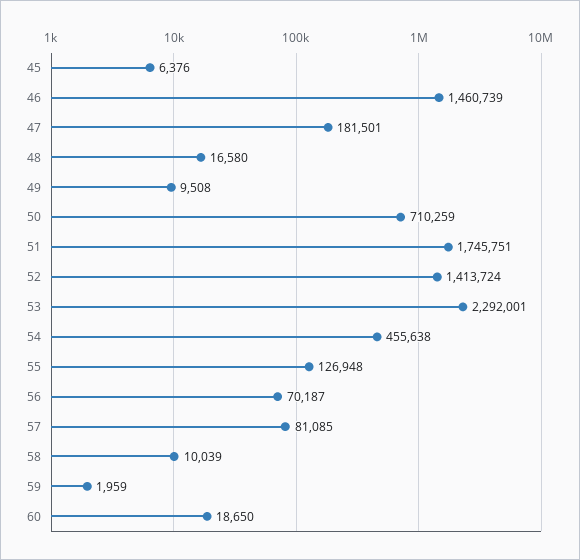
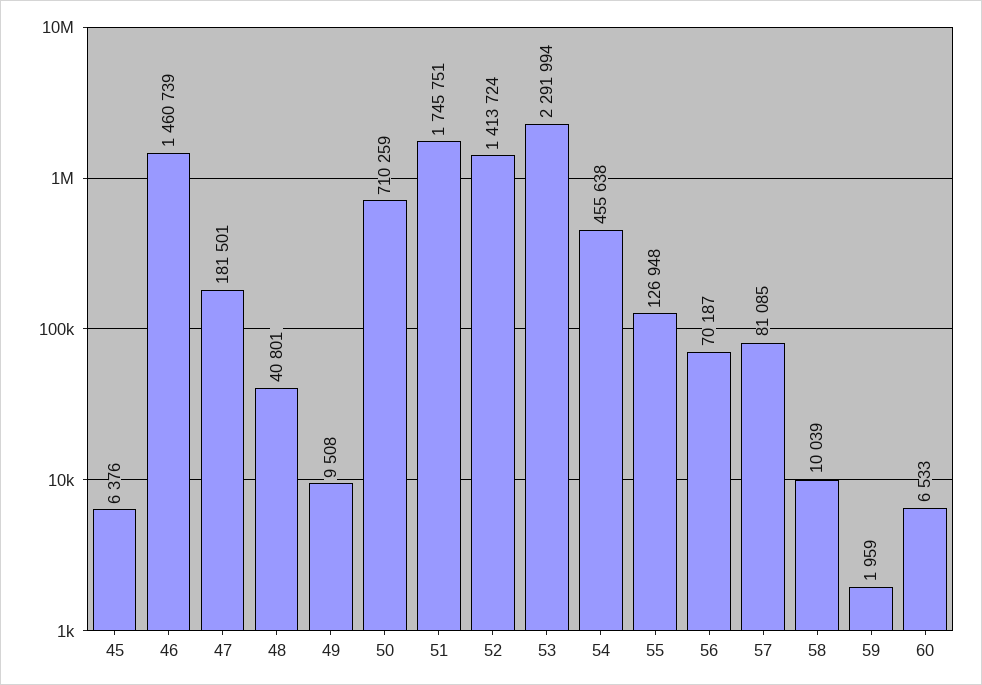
  {
    "45": 6376,
    "46": 1460739,
    "47": 181501,
-   "48": 16580,
+   "48": 40801,
    "49": 9508,
    "50": 710259,
    "51": 1745751,
    "52": 1413724,
-   "53": 2292001,
+   "53": 2291994,
    "54": 455638,
    "55": 126948,
    "56": 70187,
    "57": 81085,
    "58": 10039,
    "59": 1959,
-   "60": 18650
+   "60": 6533
  }

